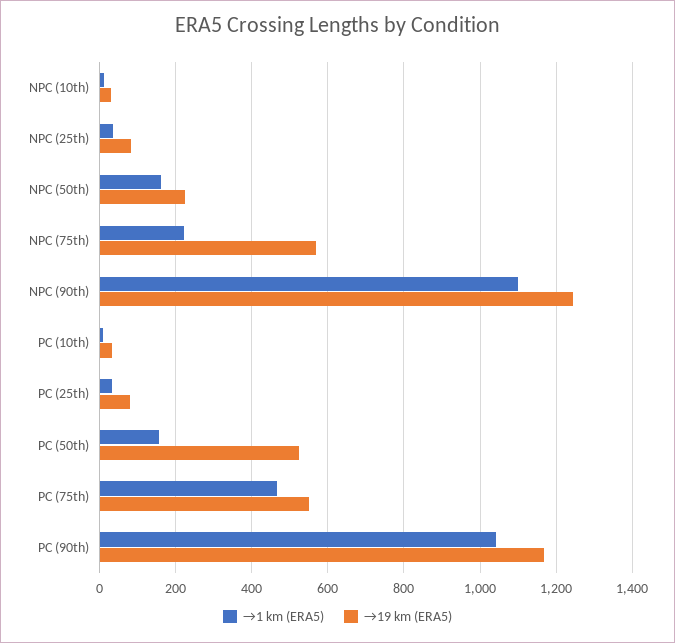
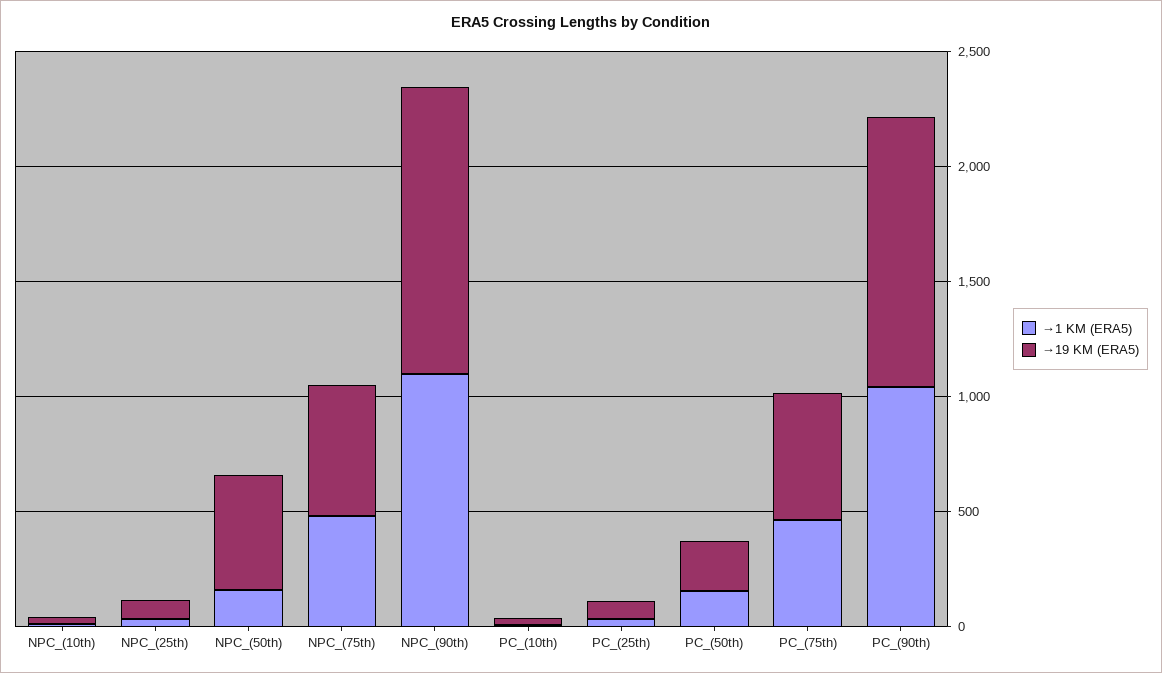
  {
    "→1 km (ERA5)": {
      "NPC (10th)": 20,
      "NPC (25th)": 40,
      "NPC (50th)": 160,
-     "NPC (75th)": 220,
+     "NPC (75th)": 500,
      "NPC (90th)": 1100,
      "PC (10th)": 0,
      "PC (25th)": 40,
      "PC (50th)": 160,
      "PC (75th)": 460,
      "PC (90th)": 1040
    },
    "→19 km (ERA5)": {
      "NPC (10th)": 40,
      "NPC (25th)": 80,
-     "NPC (50th)": 220,
+     "NPC (50th)": 500,
      "NPC (75th)": 560,
      "NPC (90th)": 1240,
      "PC (10th)": 40,
      "PC (25th)": 80,
-     "PC (50th)": 520,
+     "PC (50th)": 200,
      "PC (75th)": 560,
      "PC (90th)": 1160
    }
  }

